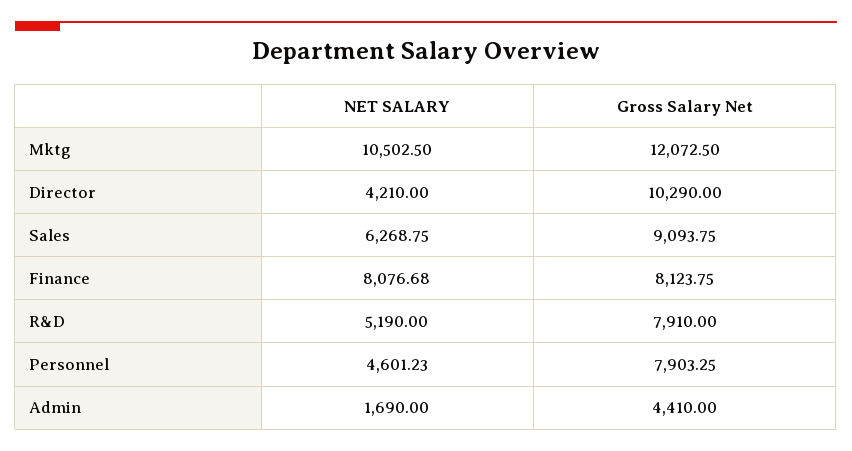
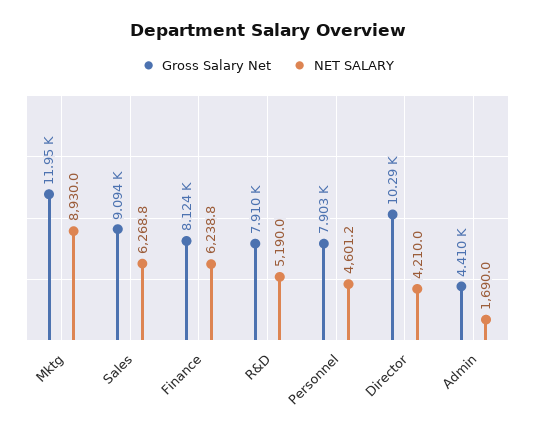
  {
    "NET SALARY": {
-     "Mktg": 10502.5,
+     "Mktg": 8930,
      "Director": 4210,
      "Sales": 6268.75,
-     "Finance": 8076.68,
+     "Finance": 6238.8,
      "R&D": 5190,
      "Personnel": 4601.23,
      "Admin": 1690
    },
    "Gross Salary Net": {
-     "Mktg": 12072.5,
+     "Mktg": 11950,
      "Director": 10290,
      "Sales": 9093.75,
      "Finance": 8123.75,
      "R&D": 7910,
      "Personnel": 7903.25,
      "Admin": 4410
    }
  }

